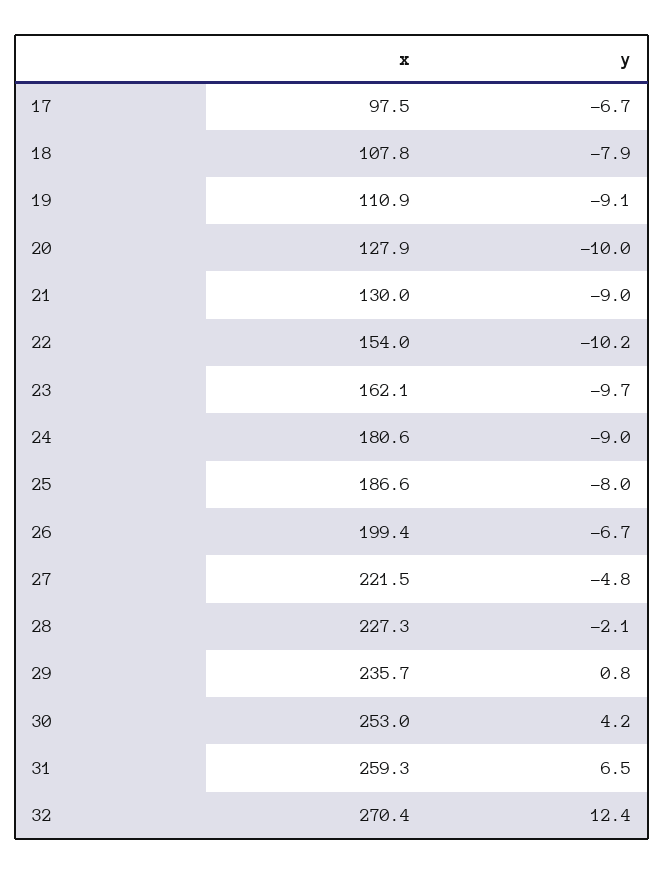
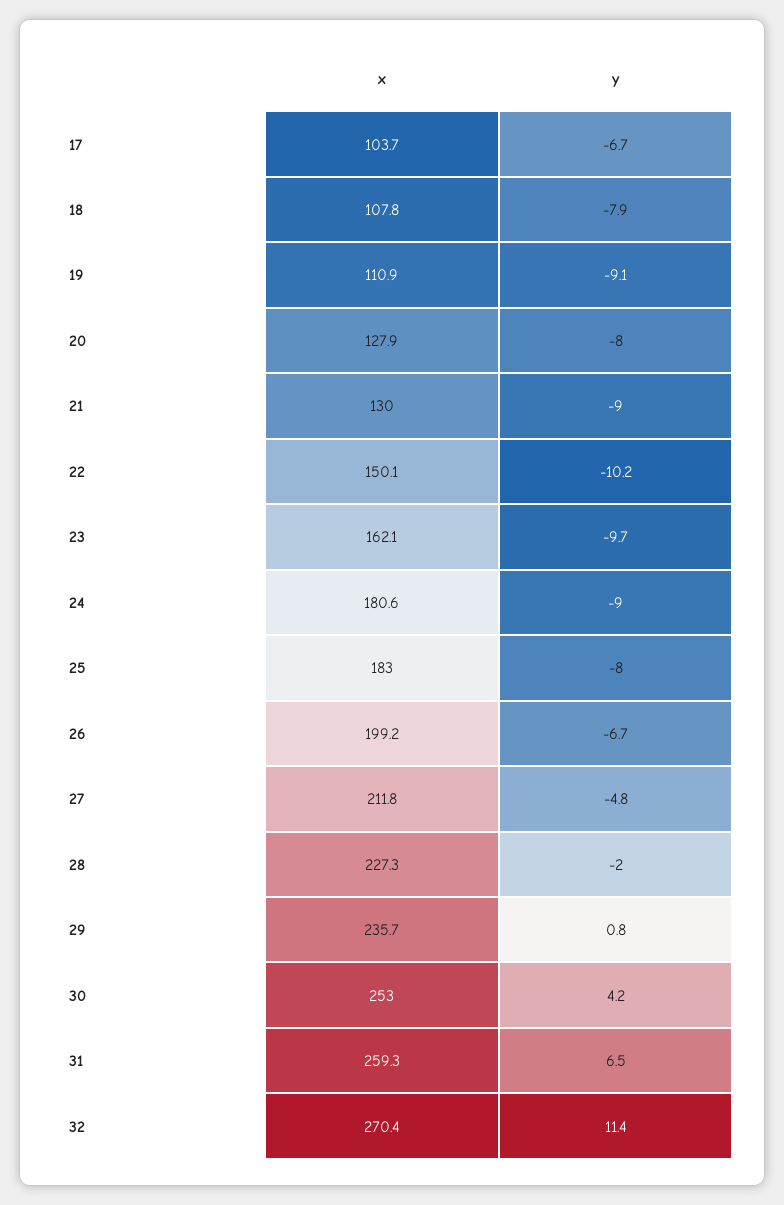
  {
    "x": {
-     "17": 97.5,
+     "17": 103.7,
      "18": 107.8,
      "19": 110.9,
      "20": 127.9,
      "21": 130,
-     "22": 154,
+     "22": 150.1,
      "23": 162.1,
      "24": 180.6,
-     "25": 186.6,
+     "25": 183,
-     "26": 199.4,
+     "26": 199.2,
-     "27": 221.5,
+     "27": 211.8,
      "28": 227.3,
      "29": 235.7,
      "30": 253,
      "31": 259.3,
      "32": 270.4
    },
    "y": {
      "17": -6.7,
      "18": -7.9,
      "19": -9.1,
-     "20": -10,
+     "20": -8,
      "21": -9,
      "22": -10.2,
      "23": -9.7,
      "24": -9,
      "25": -8,
      "26": -6.7,
      "27": -4.8,
-     "28": -2.1,
+     "28": -2,
      "29": 0.8,
      "30": 4.2,
      "31": 6.5,
-     "32": 12.4
+     "32": 11.4
    }
  }

